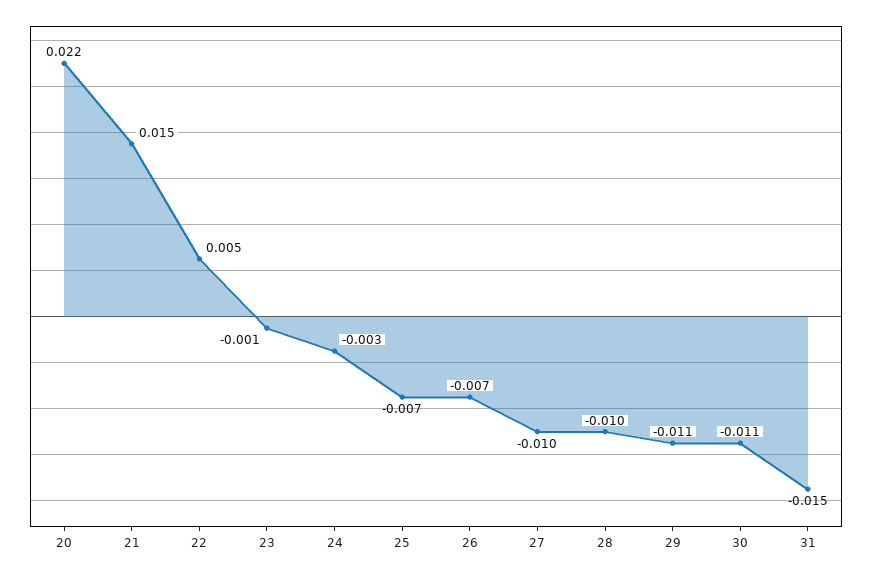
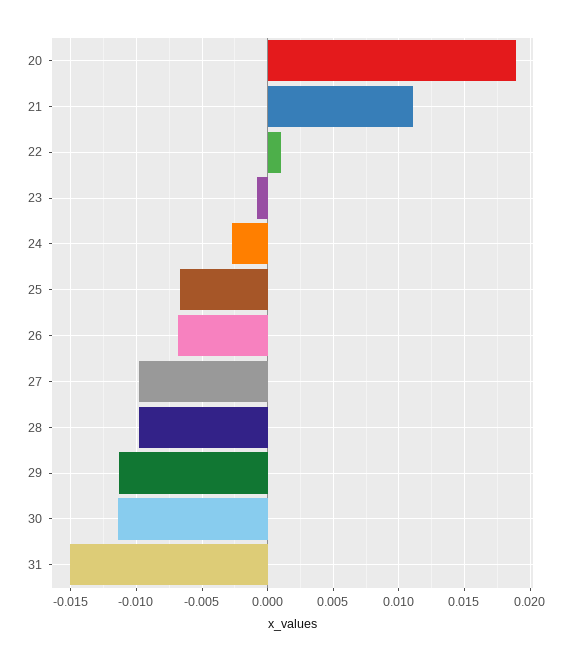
  {
-   "20": 0.022,
+   "20": 0.019,
-   "21": 0.015,
+   "21": 0.011,
-   "22": 0.005,
+   "22": 0.001,
    "23": -0.001,
    "24": -0.003,
    "25": -0.007,
    "26": -0.007,
    "27": -0.01,
    "28": -0.01,
    "29": -0.011,
    "30": -0.011,
    "31": -0.015
  }

